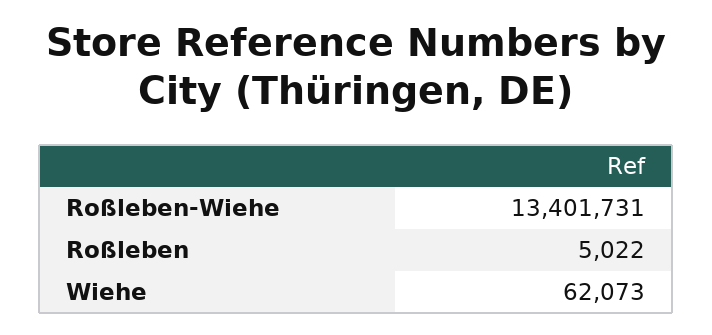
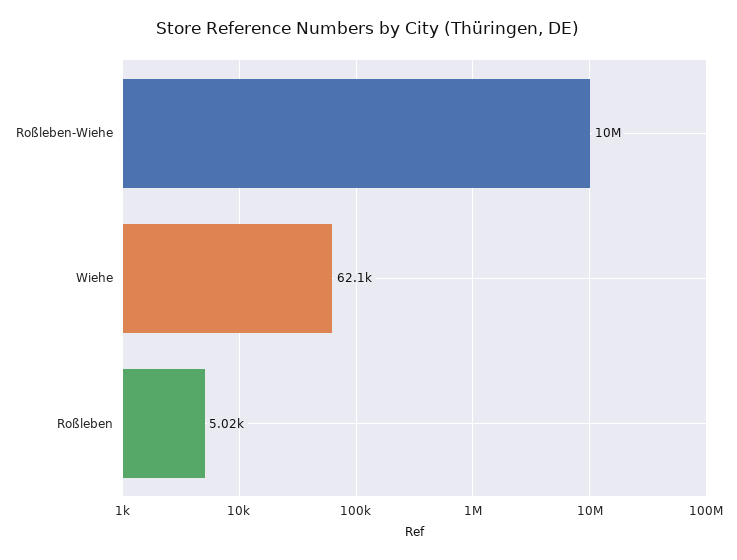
  {
-   "Roßleben-Wiehe": 13401731,
+   "Roßleben-Wiehe": 10000000,
    "Roßleben": 5022,
    "Wiehe": 62073
  }

